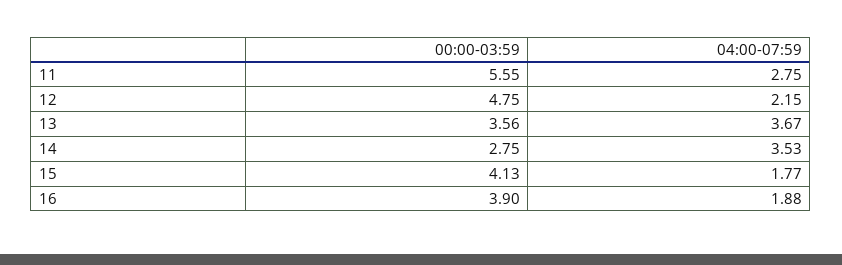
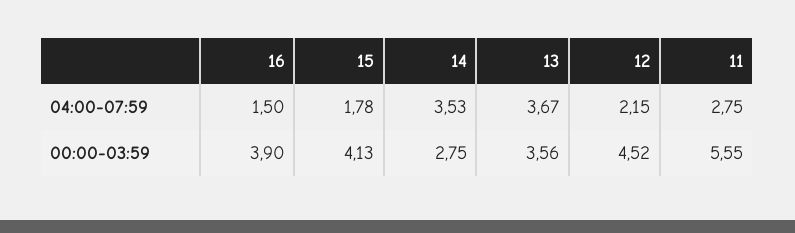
  {
    "00:00-03:59": {
      "11": 5.55,
-     "12": 4.75,
+     "12": 4.52,
      "13": 3.56,
      "14": 2.75,
      "15": 4.13,
      "16": 3.9
    },
    "04:00-07:59": {
      "11": 2.75,
      "12": 2.15,
      "13": 3.67,
      "14": 3.53,
-     "15": 1.77,
+     "15": 1.78,
-     "16": 1.88
+     "16": 1.5
    }
  }

